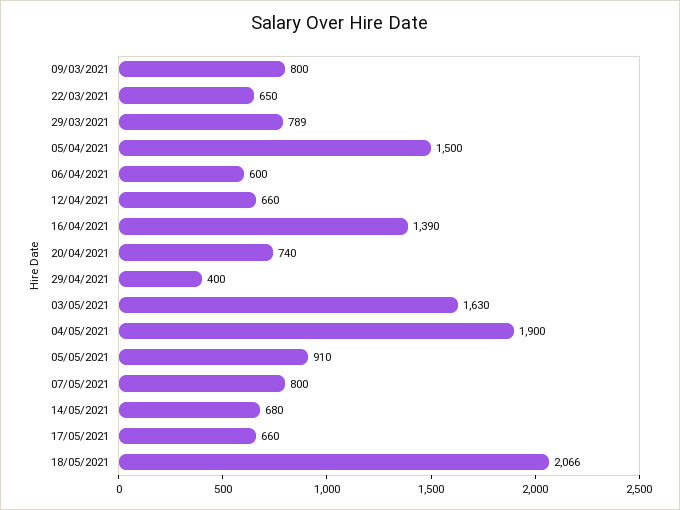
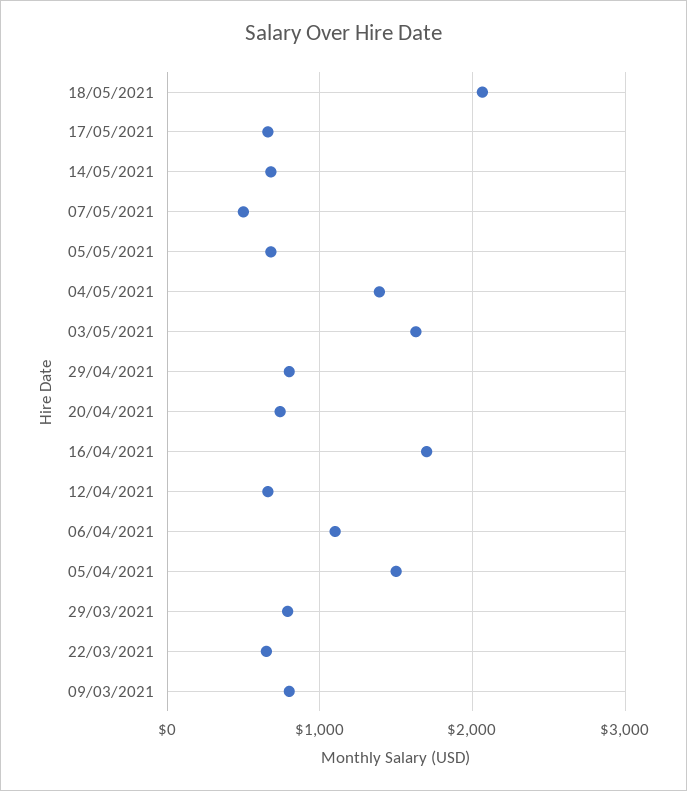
  {
    "09/03/2021": 800,
    "22/03/2021": 650,
    "29/03/2021": 789,
    "05/04/2021": 1500,
-   "06/04/2021": 600,
+   "06/04/2021": 1100,
    "12/04/2021": 660,
-   "16/04/2021": 1390,
+   "16/04/2021": 1700,
    "20/04/2021": 740,
-   "29/04/2021": 400,
+   "29/04/2021": 800,
    "03/05/2021": 1630,
-   "04/05/2021": 1900,
+   "04/05/2021": 1400,
-   "05/05/2021": 910,
+   "05/05/2021": 700,
-   "07/05/2021": 800,
+   "07/05/2021": 500,
    "14/05/2021": 680,
    "17/05/2021": 660,
    "18/05/2021": 2066
  }

